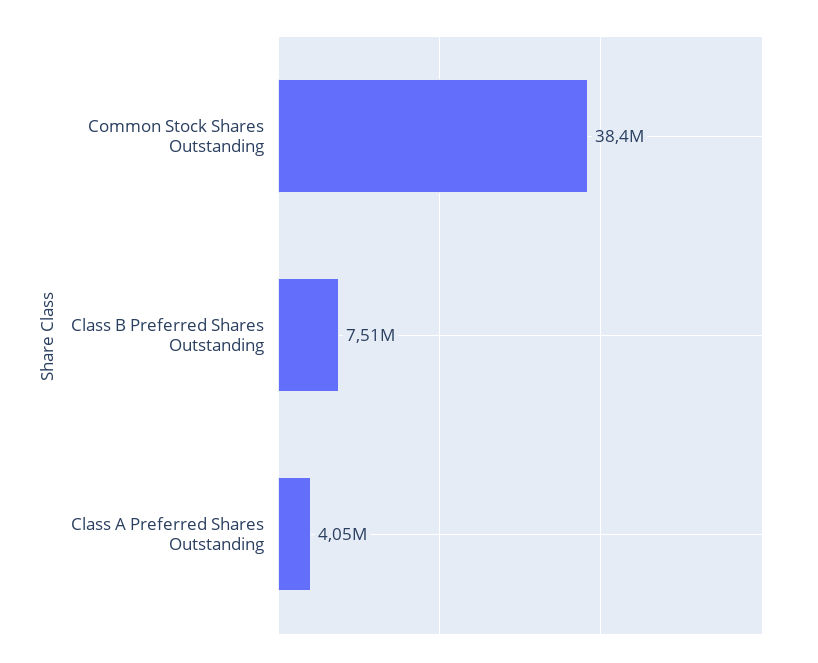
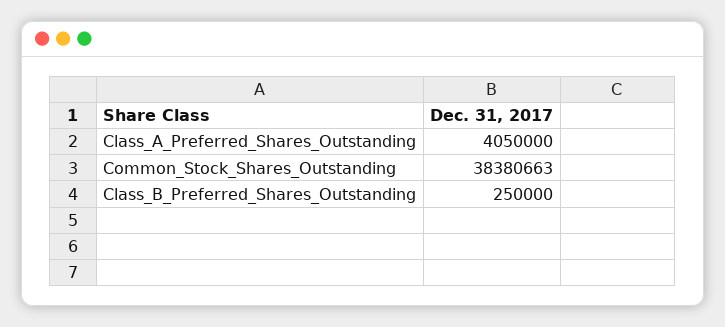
  {
    "Common Stock Shares Outstanding": 38380663,
-   "Class B Preferred Shares Outstanding": 7510000,
+   "Class B Preferred Shares Outstanding": 250000,
    "Class A Preferred Shares Outstanding": 4050000
  }

